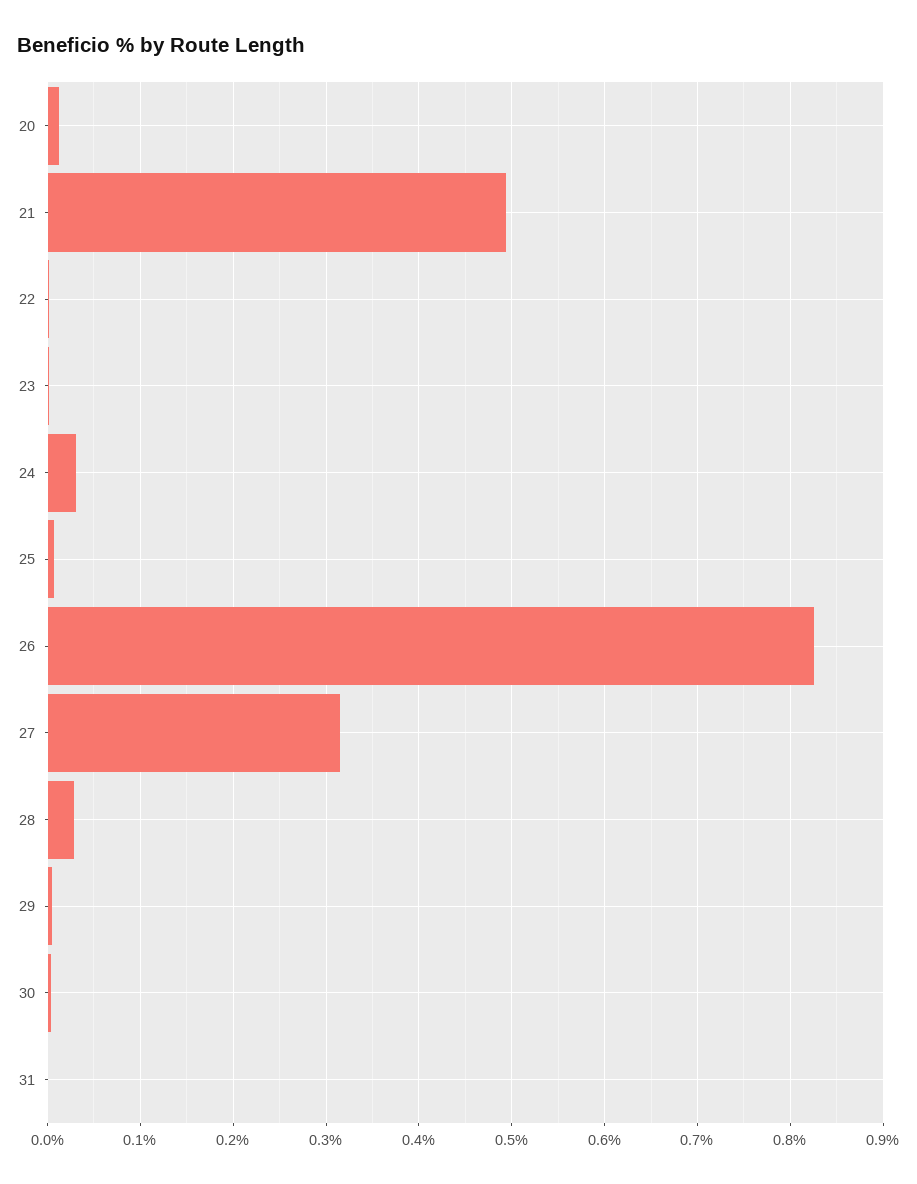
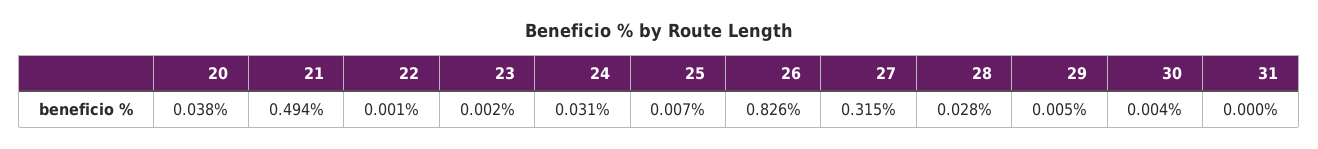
  {
-   "20": 0.01,
+   "20": 0.038,
    "21": 0.494,
    "22": 0.001,
    "23": 0.002,
    "24": 0.031,
    "25": 0.007,
    "26": 0.826,
    "27": 0.315,
    "28": 0.028,
    "29": 0.005,
    "30": 0.004,
    "31": 0
  }

